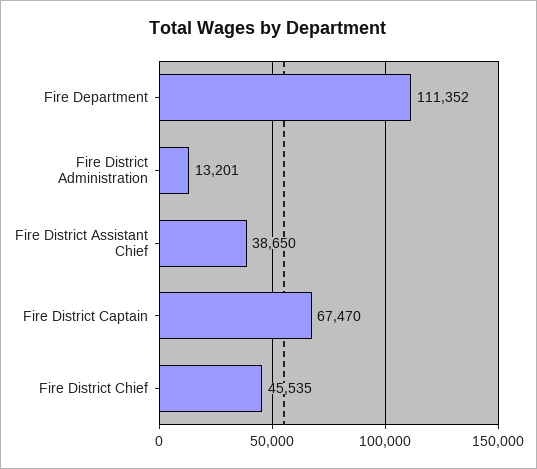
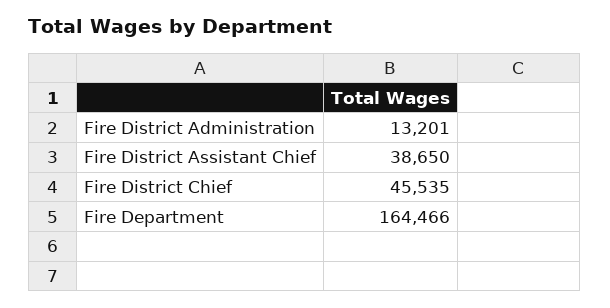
  {
-   "Fire Department": 111352,
+   "Fire Department": 164466,
    "Fire District Administration": 13201,
    "Fire District Assistant Chief": 38650,
-   "Fire District Captain": 67470,
    "Fire District Chief": 45535
  }

